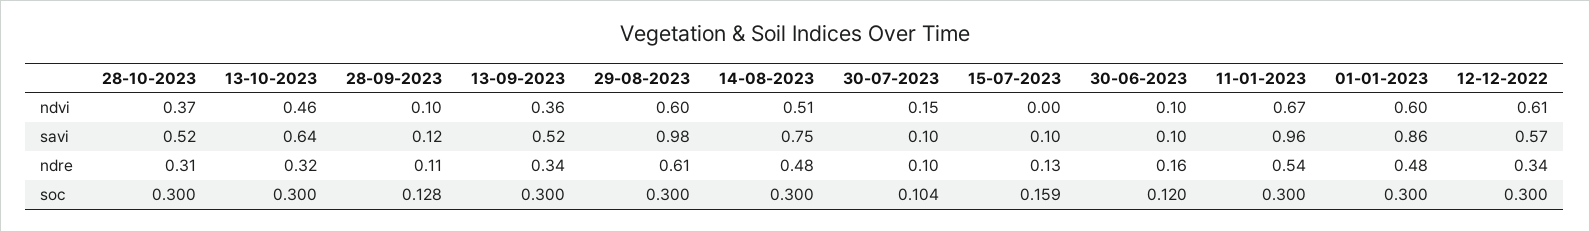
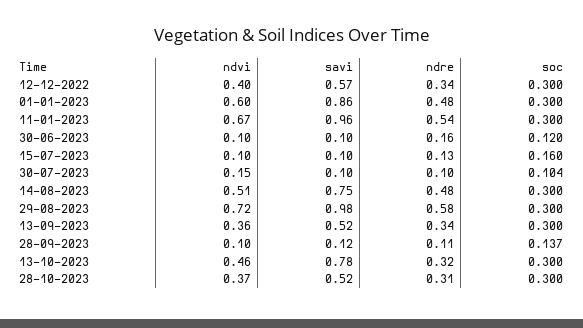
  {
    "28-10-2023": {
      "ndvi": 0.37,
      "savi": 0.52,
      "ndre": 0.31,
      "soc": 0.3
    },
    "13-10-2023": {
      "ndvi": 0.46,
-     "savi": 0.64,
+     "savi": 0.78,
      "ndre": 0.32,
      "soc": 0.3
    },
    "28-09-2023": {
      "ndvi": 0.1,
      "savi": 0.12,
      "ndre": 0.11,
-     "soc": 0.128
+     "soc": 0.137
    },
    "13-09-2023": {
      "ndvi": 0.36,
      "savi": 0.52,
      "ndre": 0.34,
      "soc": 0.3
    },
    "29-08-2023": {
-     "ndvi": 0.6,
+     "ndvi": 0.72,
      "savi": 0.98,
-     "ndre": 0.61,
+     "ndre": 0.58,
      "soc": 0.3
    },
    "14-08-2023": {
      "ndvi": 0.51,
      "savi": 0.75,
      "ndre": 0.48,
      "soc": 0.3
    },
    "30-07-2023": {
      "ndvi": 0.15,
      "savi": 0.1,
      "ndre": 0.1,
      "soc": 0.104
    },
    "15-07-2023": {
-     "ndvi": 0,
+     "ndvi": 0.1,
      "savi": 0.1,
      "ndre": 0.13,
-     "soc": 0.159
+     "soc": 0.16
    },
    "30-06-2023": {
      "ndvi": 0.1,
      "savi": 0.1,
      "ndre": 0.16,
      "soc": 0.12
    },
    "11-01-2023": {
      "ndvi": 0.67,
      "savi": 0.96,
      "ndre": 0.54,
      "soc": 0.3
    },
    "01-01-2023": {
      "ndvi": 0.6,
      "savi": 0.86,
      "ndre": 0.48,
      "soc": 0.3
    },
    "12-12-2022": {
-     "ndvi": 0.61,
+     "ndvi": 0.4,
      "savi": 0.57,
      "ndre": 0.34,
      "soc": 0.3
    }
  }

